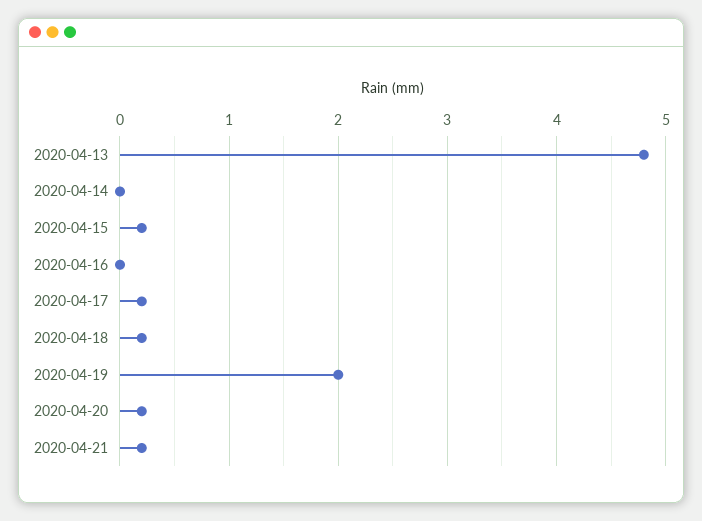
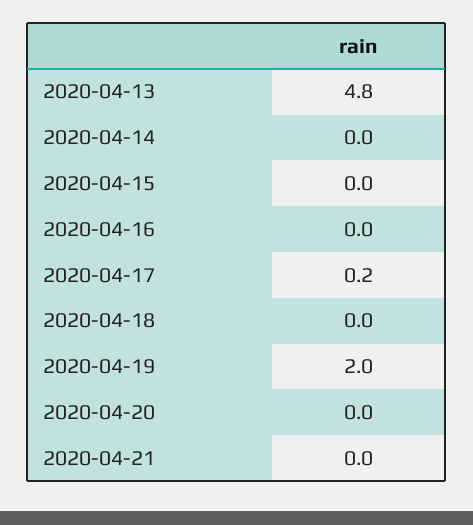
  {
    "2020-04-13": 4.8,
    "2020-04-14": 0,
-   "2020-04-15": 0.2,
+   "2020-04-15": 0,
    "2020-04-16": 0,
    "2020-04-17": 0.2,
-   "2020-04-18": 0.2,
+   "2020-04-18": 0,
    "2020-04-19": 2,
-   "2020-04-20": 0.2,
+   "2020-04-20": 0,
-   "2020-04-21": 0.2
+   "2020-04-21": 0
  }

